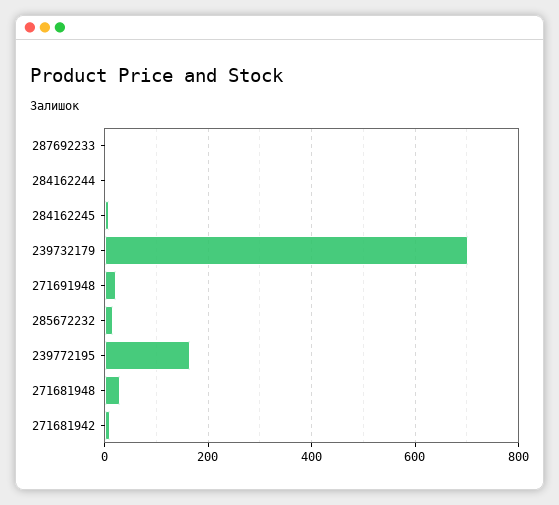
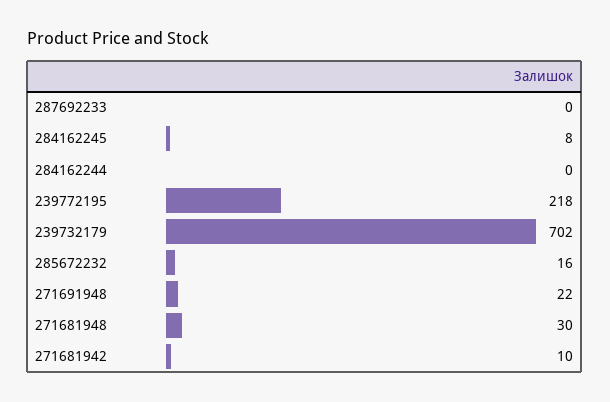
  {
    "287692233": 0,
    "284162244": 0,
    "284162245": 8,
    "239732179": 702,
    "271691948": 22,
    "285672232": 16,
-   "239772195": 160,
+   "239772195": 218,
    "271681948": 30,
    "271681942": 10
  }

